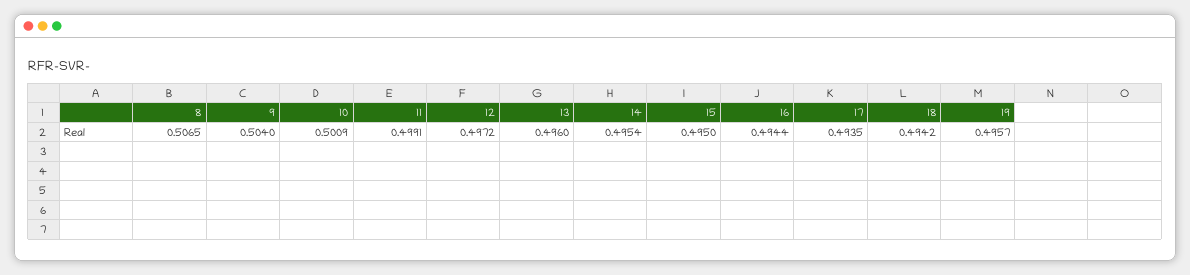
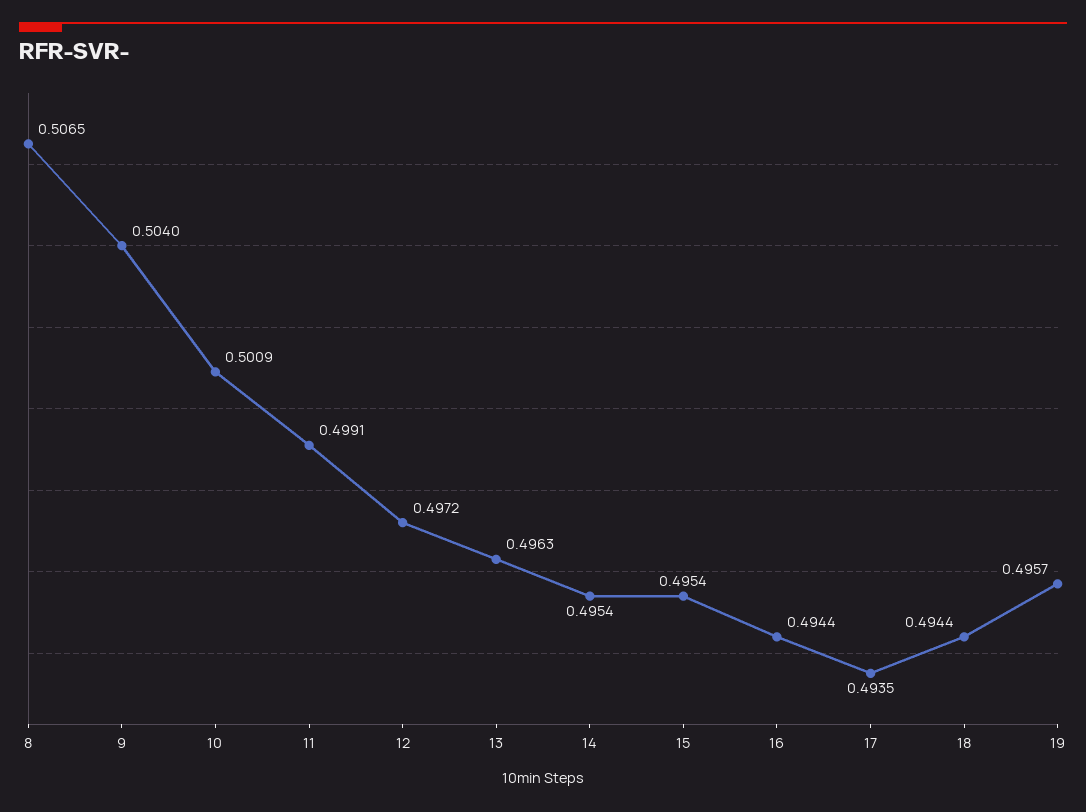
  {
    "8": 0.5065,
    "9": 0.504,
    "10": 0.5009,
    "11": 0.4991,
    "12": 0.4972,
-   "13": 0.496,
+   "13": 0.4963,
    "14": 0.4954,
-   "15": 0.495,
+   "15": 0.4954,
    "16": 0.4944,
    "17": 0.4935,
-   "18": 0.4942,
+   "18": 0.4944,
    "19": 0.4957
  }

